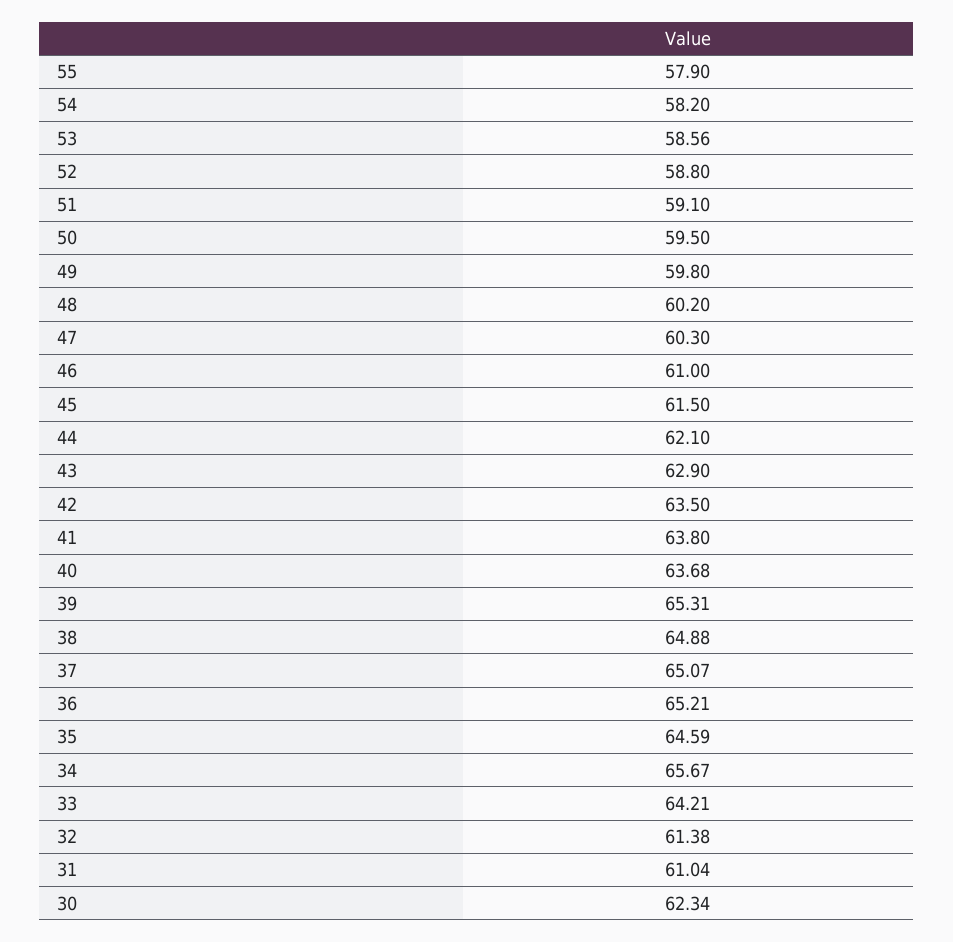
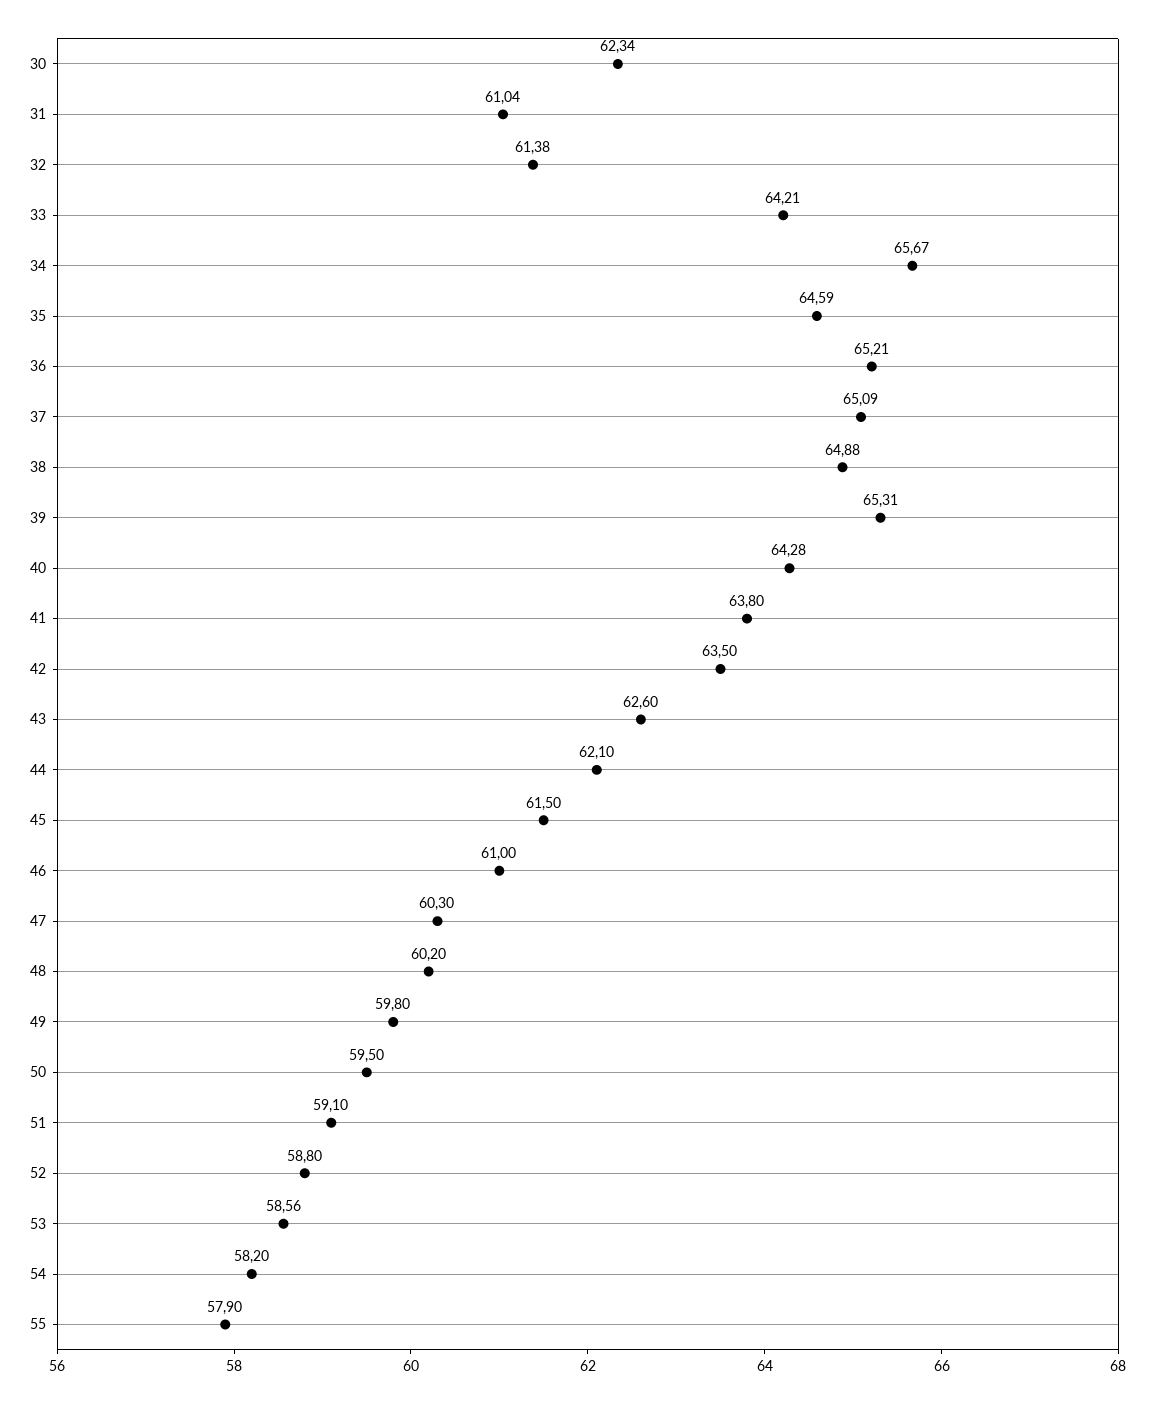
  {
    "55": 57.9,
    "54": 58.2,
    "53": 58.56,
    "52": 58.8,
    "51": 59.1,
    "50": 59.5,
    "49": 59.8,
    "48": 60.2,
    "47": 60.3,
    "46": 61,
    "45": 61.5,
    "44": 62.1,
-   "43": 62.9,
+   "43": 62.6,
    "42": 63.5,
    "41": 63.8,
-   "40": 63.68,
+   "40": 64.28,
    "39": 65.31,
    "38": 64.88,
-   "37": 65.07,
+   "37": 65.09,
    "36": 65.21,
    "35": 64.59,
    "34": 65.67,
    "33": 64.21,
    "32": 61.38,
    "31": 61.04,
    "30": 62.34
  }

